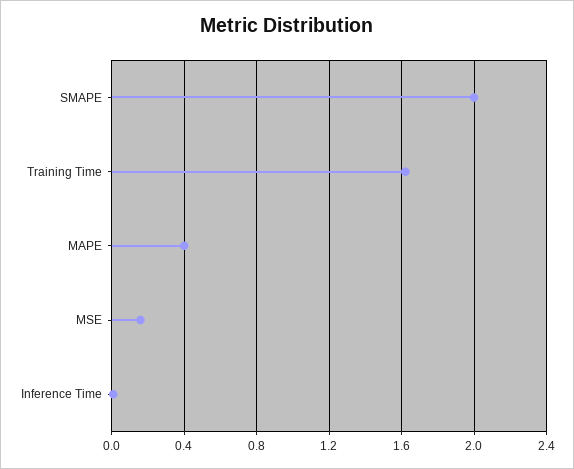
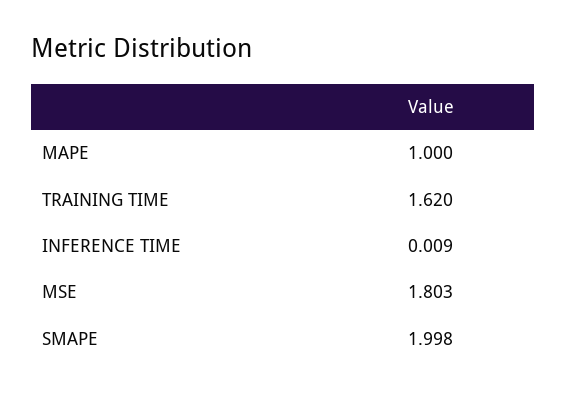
  {
    "SMAPE": 1.998,
    "Training Time": 1.62,
-   "MAPE": 0.4,
+   "MAPE": 1,
-   "MSE": 0.15,
+   "MSE": 1.803,
    "Inference Time": 0.009
  }

